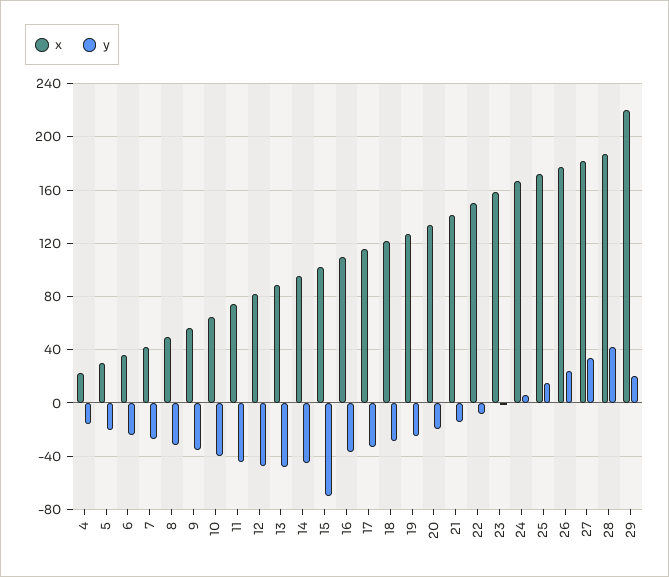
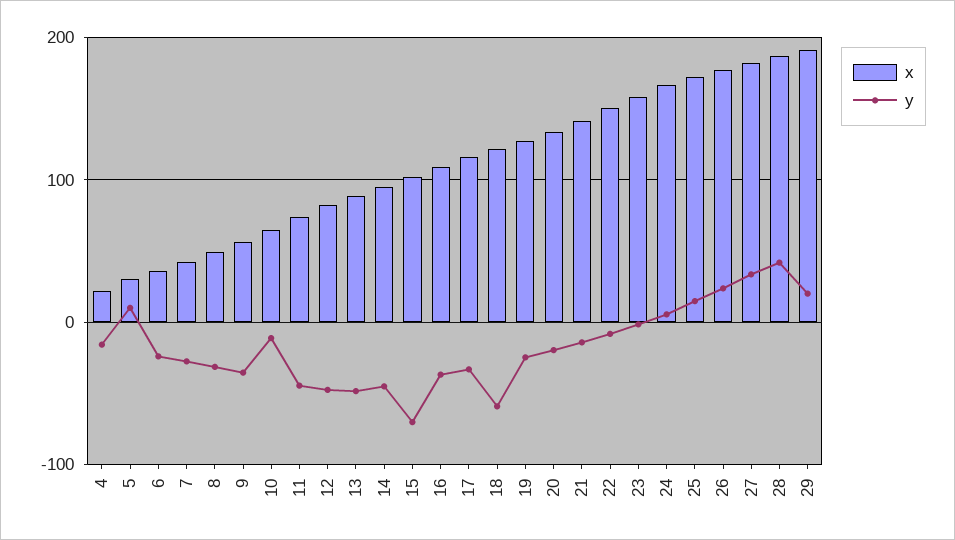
  {
    "x": {
      "4": 20,
      "5": 30,
      "6": 35,
      "7": 40,
      "8": 50,
      "9": 55,
      "10": 65,
      "11": 75,
      "12": 80,
      "13": 90,
      "14": 95,
      "15": 100,
      "16": 110,
      "17": 115,
      "18": 120,
      "19": 125,
      "20": 135,
      "21": 140,
      "22": 150,
      "23": 160,
      "24": 165,
      "25": 170,
      "26": 180,
      "27": 180,
      "28": 185,
-     "29": 220
+     "29": 190
    },
    "y": {
      "4": -15,
-     "5": -20,
+     "5": 10,
      "6": -25,
      "7": -25,
      "8": -30,
      "9": -35,
-     "10": -40,
+     "10": -10,
      "11": -45,
      "12": -50,
      "13": -50,
      "14": -45,
      "15": -70,
      "16": -35,
      "17": -35,
-     "18": -30,
+     "18": -60,
      "19": -25,
      "20": -20,
      "21": -15,
      "22": -10,
      "23": 0,
      "24": 5,
      "25": 15,
      "26": 25,
      "27": 35,
      "28": 40,
      "29": 20
    }
  }

